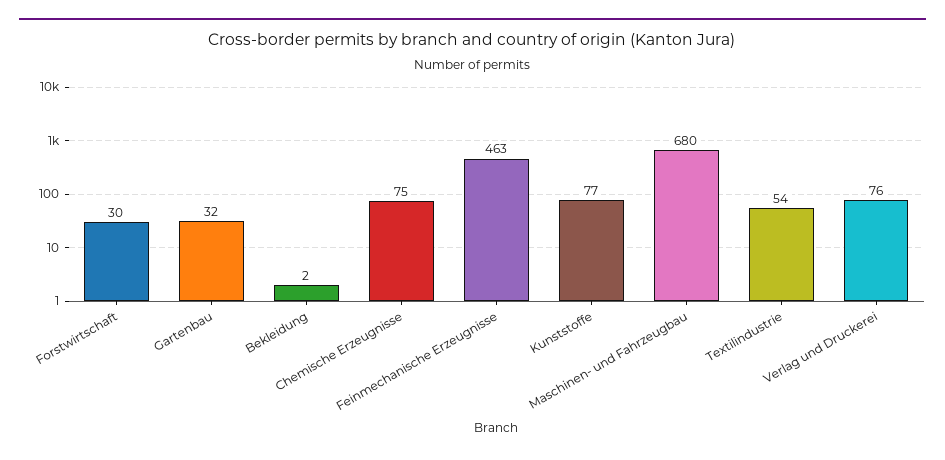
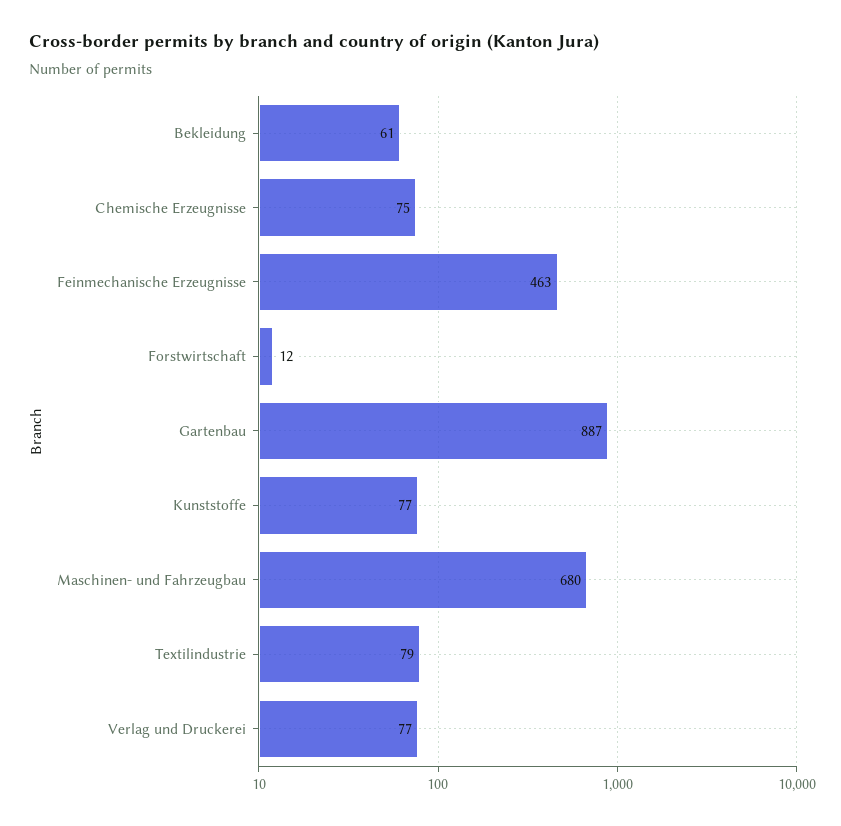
  {
-   "Forstwirtschaft": 30,
+   "Forstwirtschaft": 12,
-   "Gartenbau": 32,
+   "Gartenbau": 887,
-   "Bekleidung": 2,
+   "Bekleidung": 61,
    "Chemische Erzeugnisse": 75,
    "Feinmechanische Erzeugnisse": 463,
    "Kunststoffe": 77,
    "Maschinen- und Fahrzeugbau": 680,
-   "Textilindustrie": 54,
+   "Textilindustrie": 79,
-   "Verlag und Druckerei": 76
+   "Verlag und Druckerei": 77
  }

